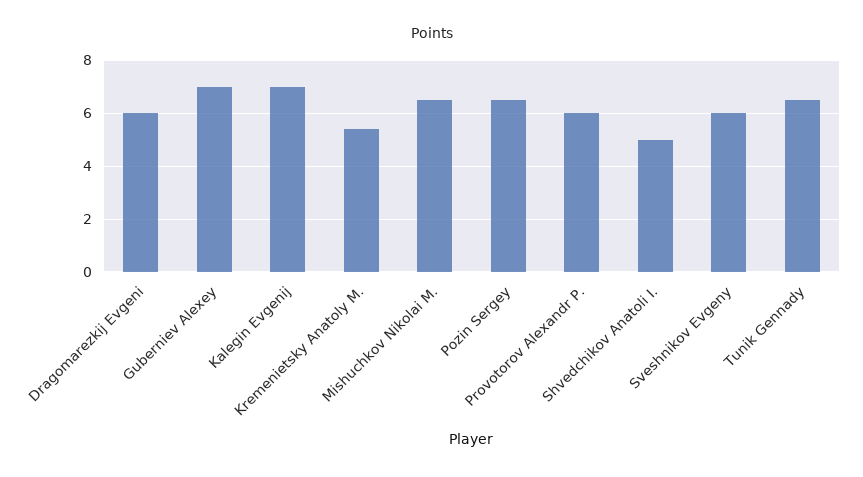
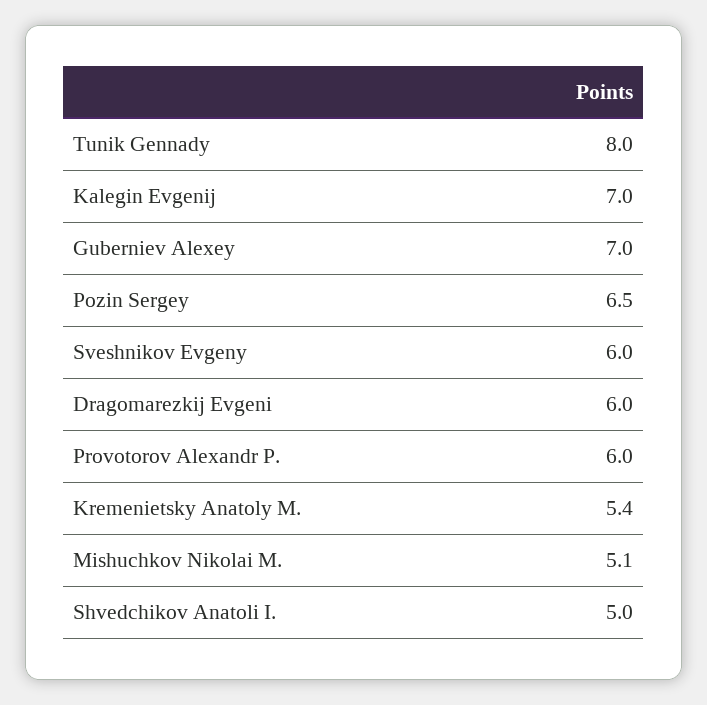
  {
    "Dragomarezkij Evgeni": 6,
    "Guberniev Alexey": 7,
    "Kalegin Evgenij": 7,
    "Kremenietsky Anatoly M.": 5.4,
-   "Mishuchkov Nikolai M.": 6.5,
+   "Mishuchkov Nikolai M.": 5.1,
    "Pozin Sergey": 6.5,
    "Provotorov Alexandr P.": 6,
    "Shvedchikov Anatoli I.": 5,
    "Sveshnikov Evgeny": 6,
-   "Tunik Gennady": 6.5
+   "Tunik Gennady": 8
  }

